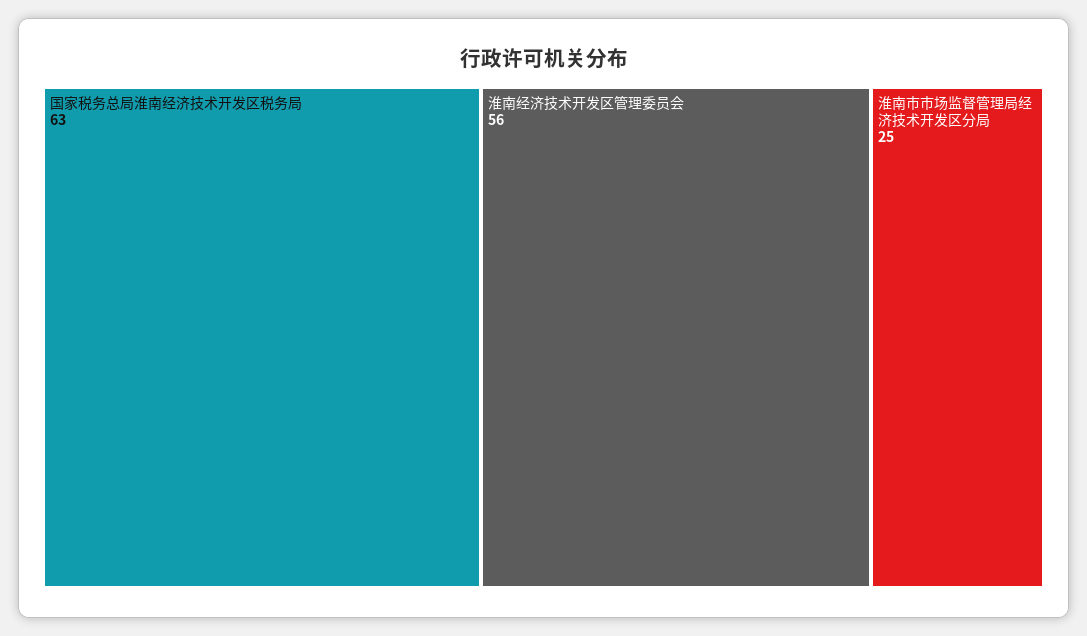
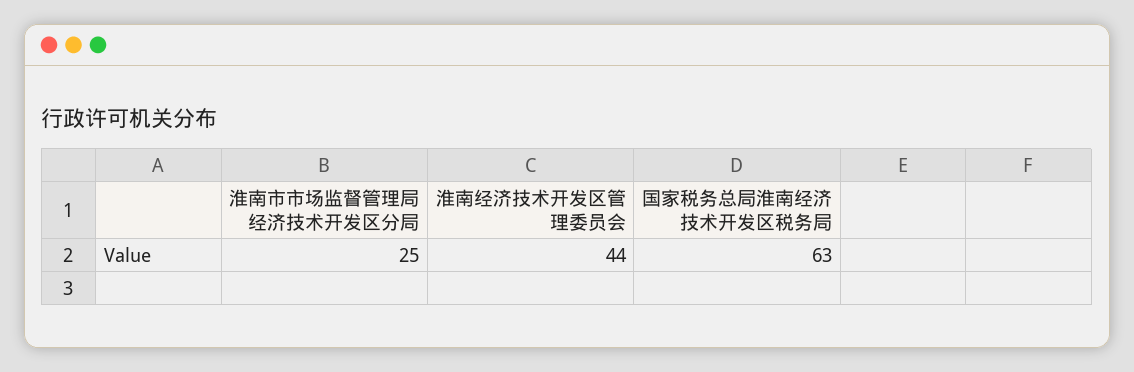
  {
    "国家税务总局淮南经济技术开发区税务局": 63,
-   "淮南经济技术开发区管理委员会": 56,
+   "淮南经济技术开发区管理委员会": 44,
    "淮南市市场监督管理局经济技术开发区分局": 25
  }

